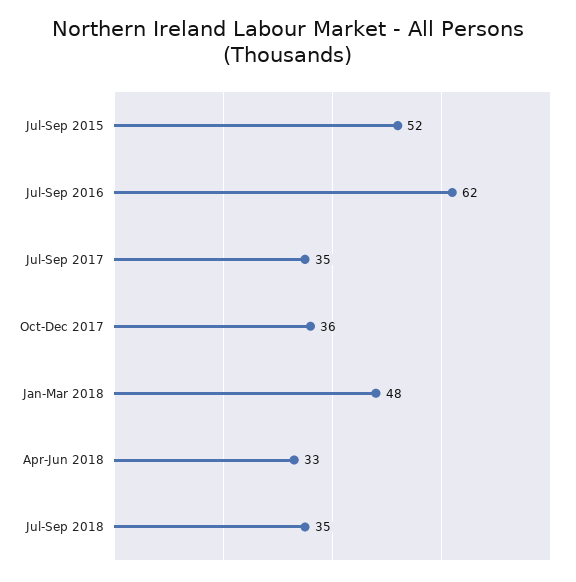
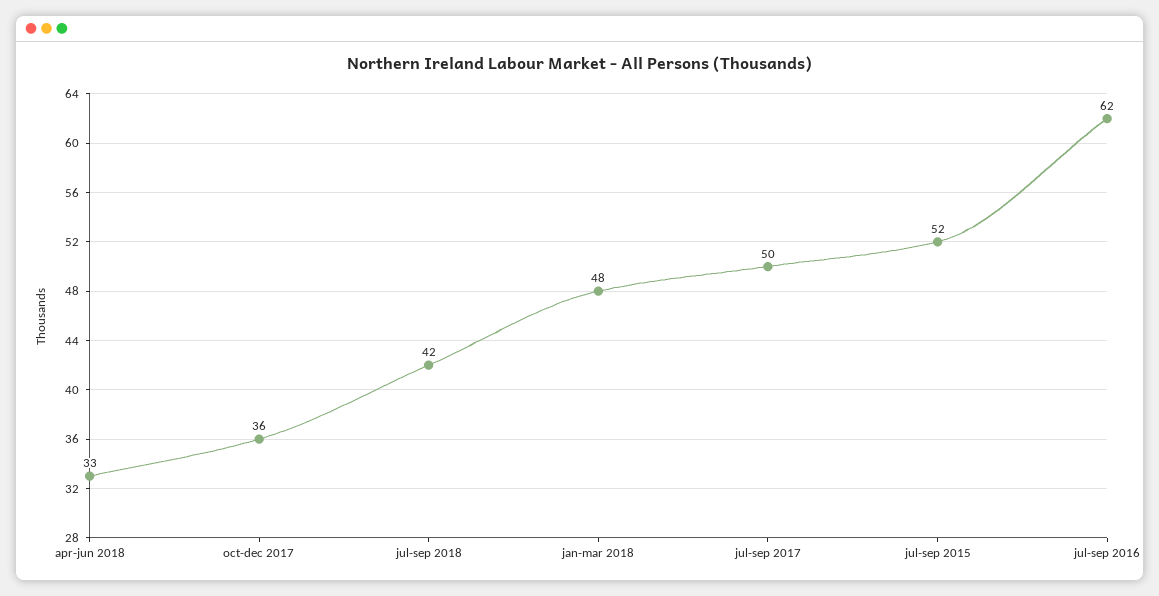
  {
    "Jul-Sep 2015": 52,
    "Jul-Sep 2016": 62,
-   "Jul-Sep 2017": 35,
+   "Jul-Sep 2017": 50,
    "Oct-Dec 2017": 36,
    "Jan-Mar 2018": 48,
    "Apr-Jun 2018": 33,
-   "Jul-Sep 2018": 35
+   "Jul-Sep 2018": 42
  }

